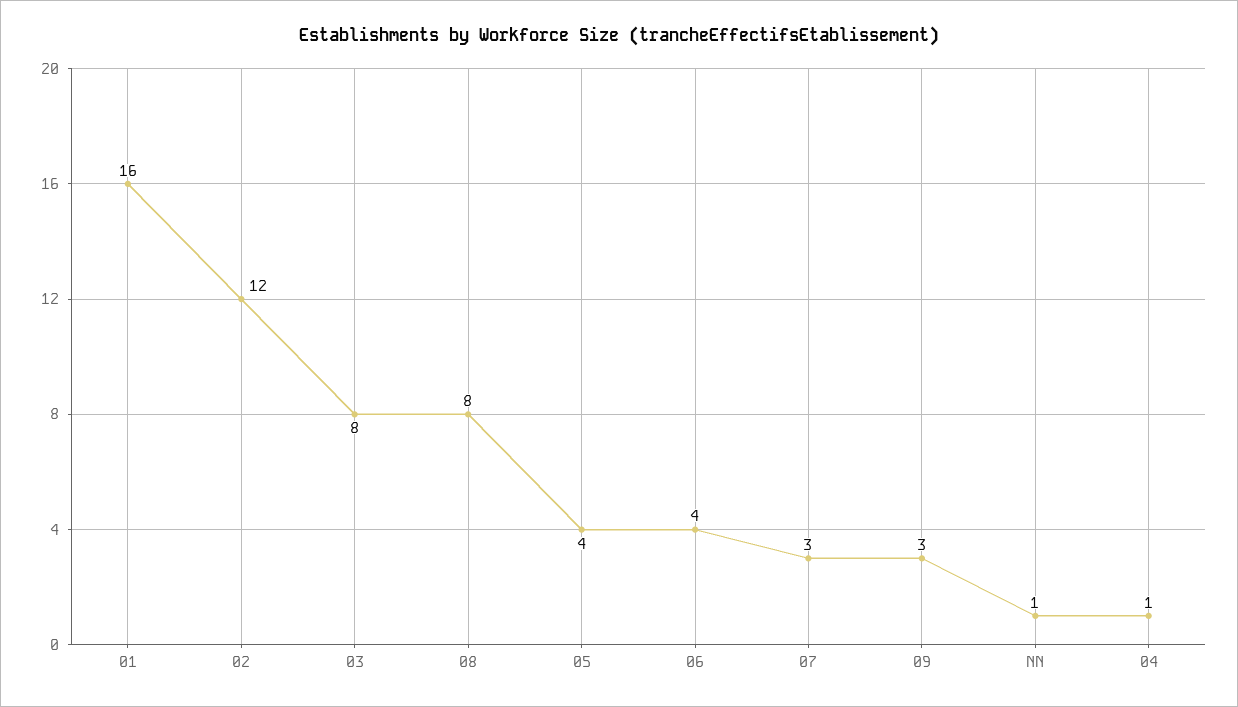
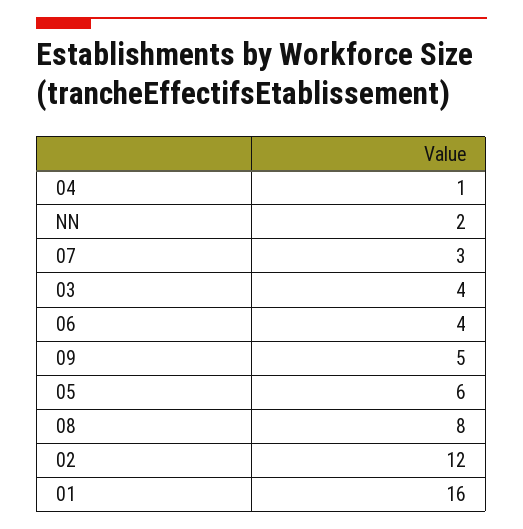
  {
    "01": 16,
    "02": 12,
-   "03": 8,
+   "03": 4,
    "08": 8,
-   "05": 4,
+   "05": 6,
    "06": 4,
    "07": 3,
-   "09": 3,
+   "09": 5,
-   "NN": 1,
+   "NN": 2,
    "04": 1
  }

